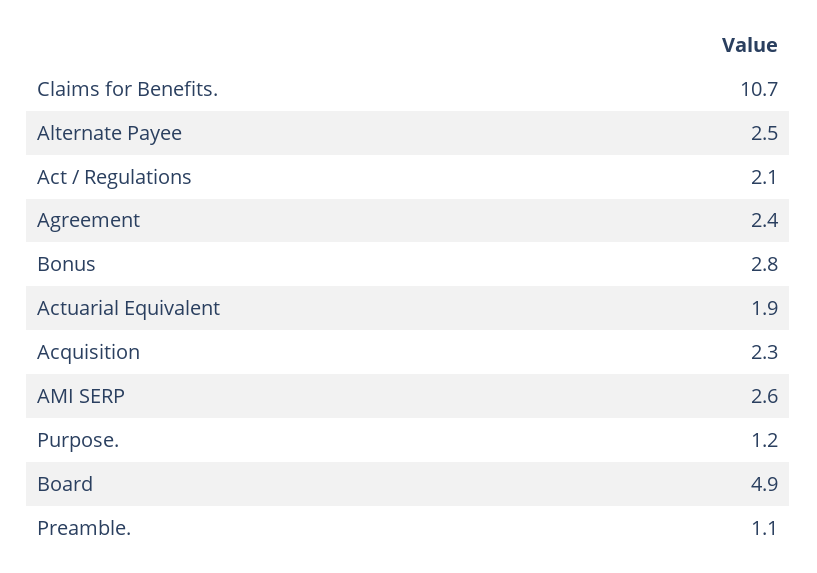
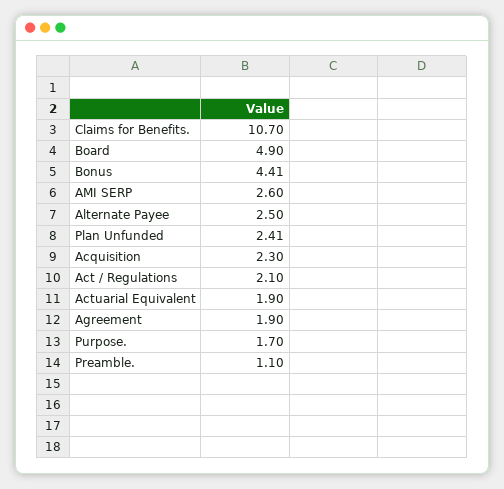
  {
    "Claims for Benefits.": 10.7,
    "Alternate Payee": 2.5,
    "Act / Regulations": 2.1,
-   "Agreement": 2.4,
+   "Agreement": 1.9,
-   "Bonus": 2.8,
+   "Bonus": 4.41,
    "Actuarial Equivalent": 1.9,
    "Acquisition": 2.3,
    "AMI SERP": 2.6,
-   "Purpose.": 1.2,
+   "Purpose.": 1.7,
    "Board": 4.9,
-   "Preamble.": 1.1
+   "Preamble.": 1.1,
+   "Plan Unfunded": 2.41
  }

